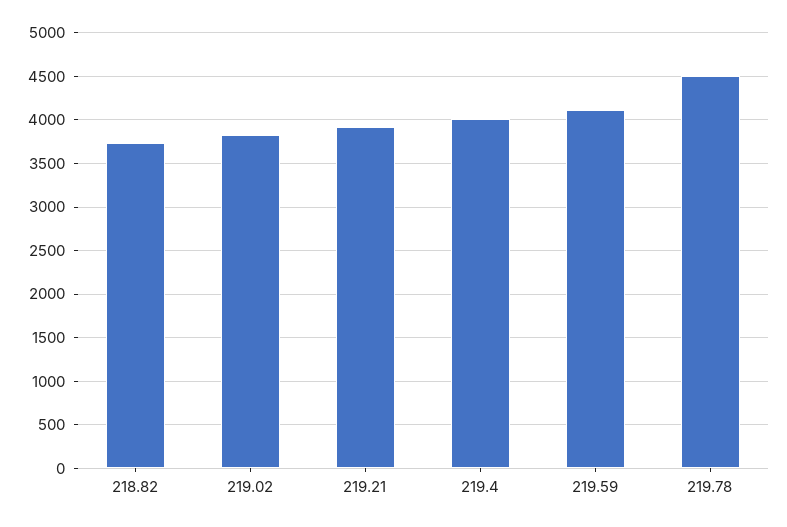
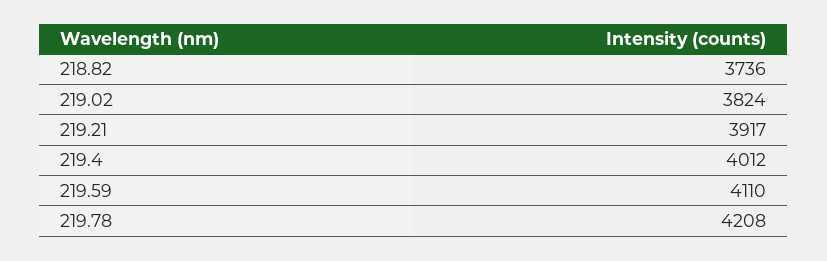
  {
    "218.82": 3736,
    "219.02": 3824,
    "219.21": 3917,
    "219.4": 4012,
    "219.59": 4110,
-   "219.78": 4500
+   "219.78": 4208
  }

